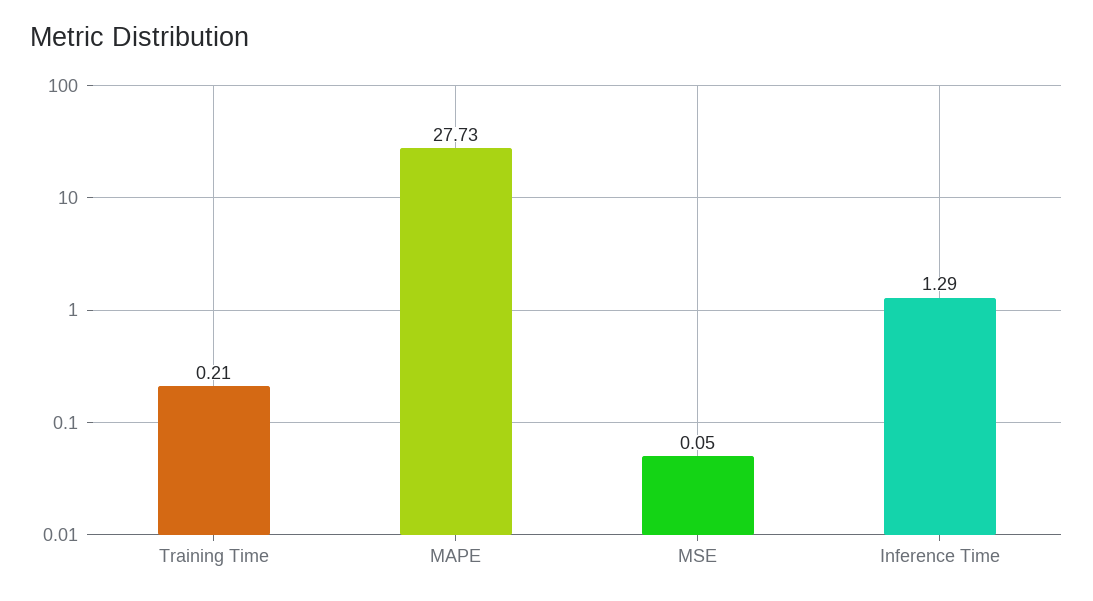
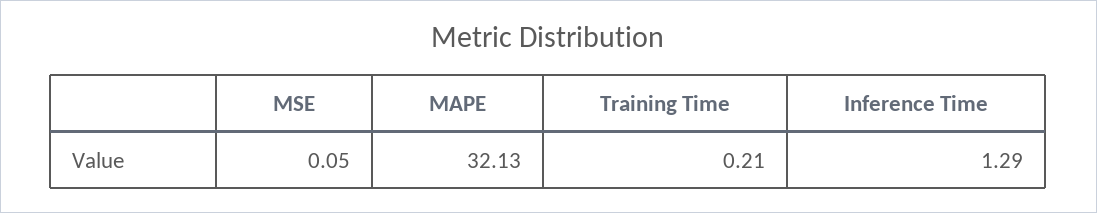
  {
    "Training Time": 0.21,
-   "MAPE": 27.73,
+   "MAPE": 32.13,
    "MSE": 0.05,
    "Inference Time": 1.29
  }

